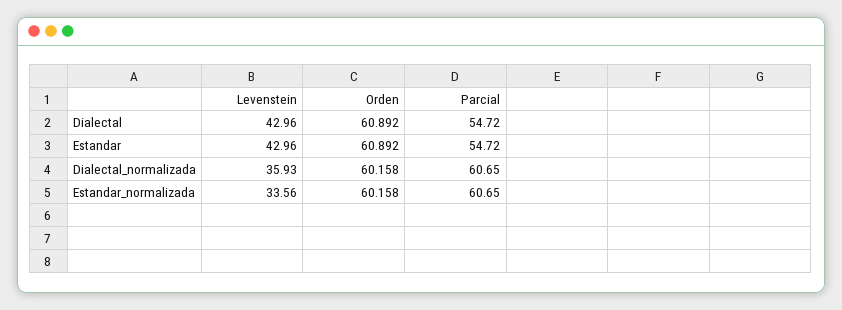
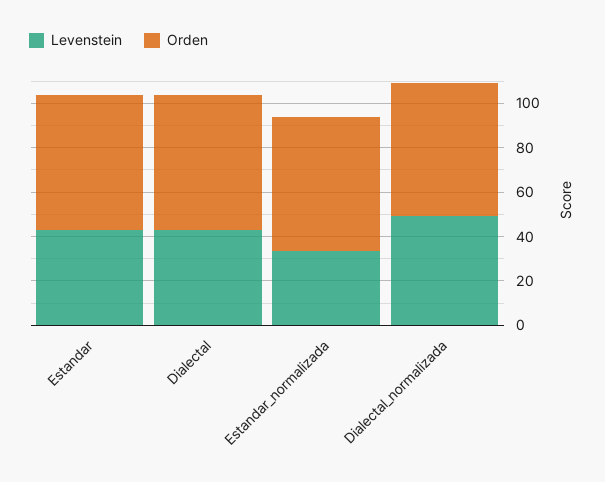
  {
    "Levenstein": {
      "Dialectal": 42.96,
      "Estandar": 42.96,
-     "Dialectal_normalizada": 35.93,
+     "Dialectal_normalizada": 50,
      "Estandar_normalizada": 33.56
    },
    "Orden": {
      "Dialectal": 60.892,
      "Estandar": 60.892,
      "Dialectal_normalizada": 60.158,
      "Estandar_normalizada": 60.158
-   },
+   }
-   "Parcial": {
-     "Dialectal": 54.72,
-     "Estandar": 54.72,
-     "Dialectal_normalizada": 60.65,
-     "Estandar_normalizada": 60.65
-   }
  }

